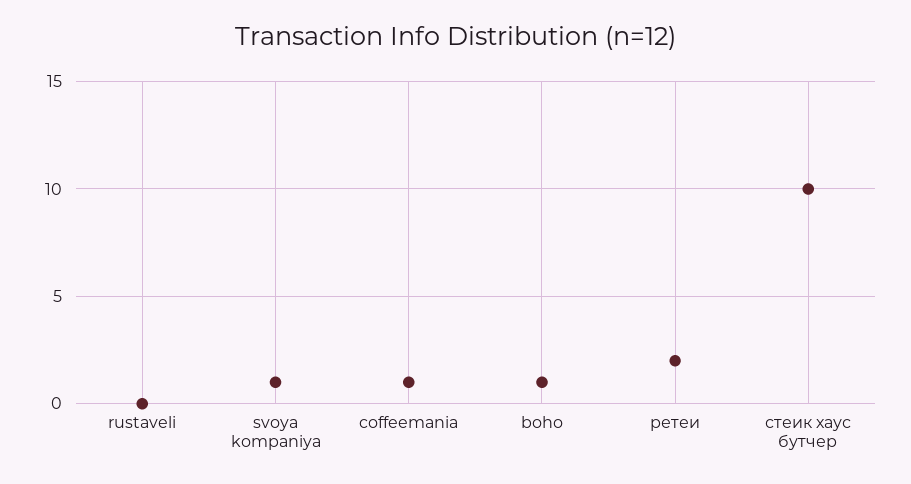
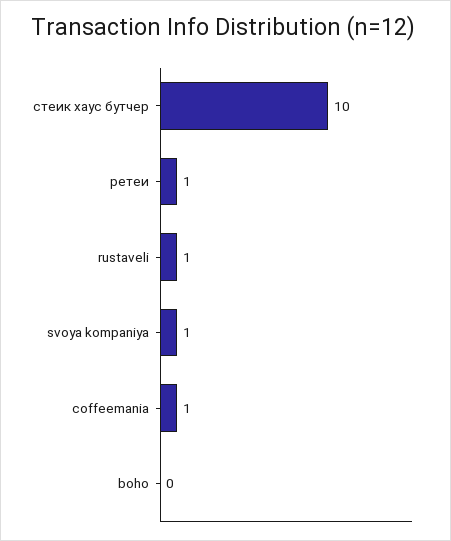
  {
-   "rustaveli": 0,
+   "rustaveli": 1,
    "svoya kompaniya": 1,
    "coffeemania": 1,
-   "boho": 1,
+   "boho": 0,
-   "ретеи": 2,
+   "ретеи": 1,
    "стеик хаус бутчер": 10
  }

